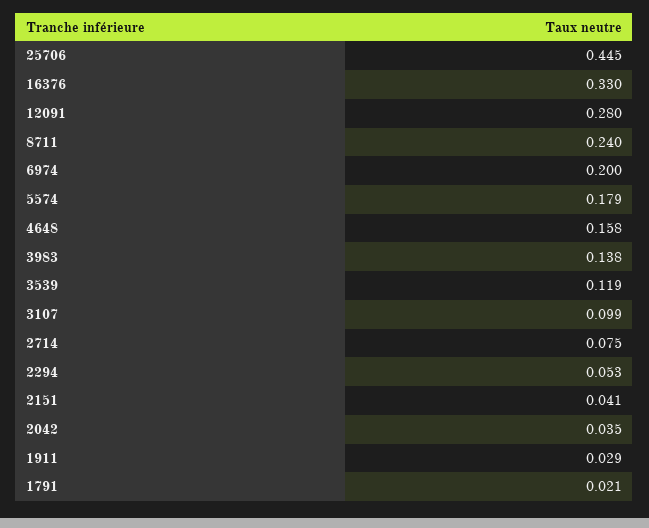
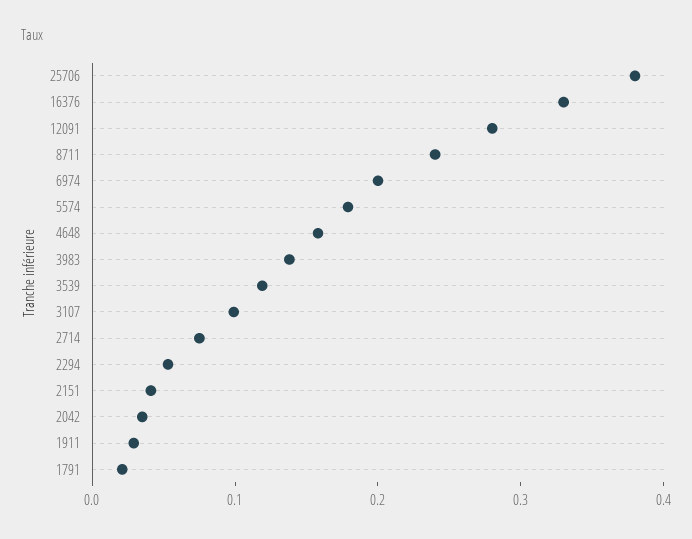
  {
-   "25706": 0.445,
+   "25706": 0.38,
    "16376": 0.33,
    "12091": 0.28,
    "8711": 0.24,
    "6974": 0.2,
    "5574": 0.179,
    "4648": 0.158,
    "3983": 0.138,
    "3539": 0.119,
    "3107": 0.099,
    "2714": 0.075,
    "2294": 0.053,
    "2151": 0.041,
    "2042": 0.035,
    "1911": 0.029,
    "1791": 0.021
  }

